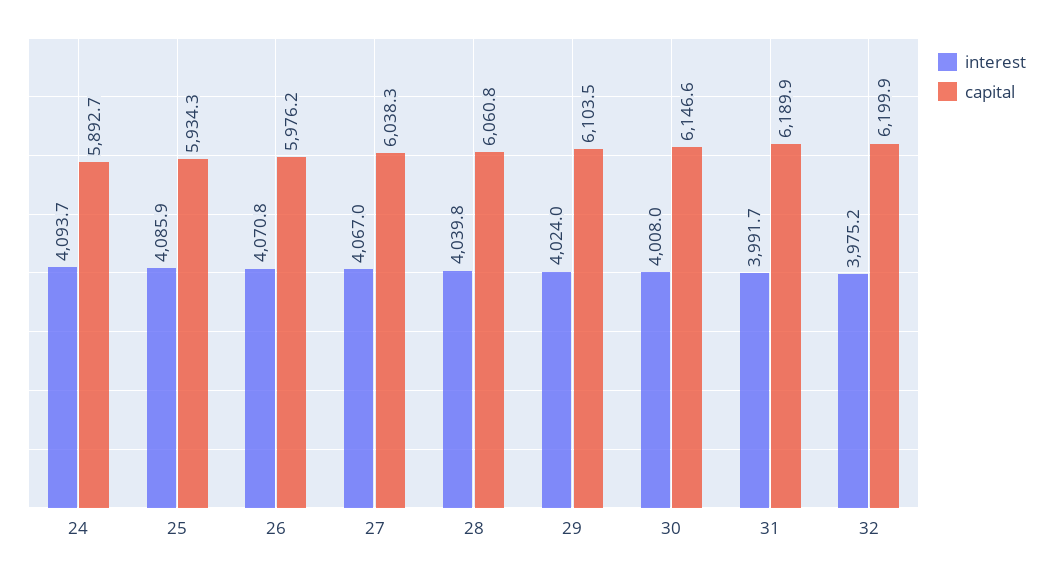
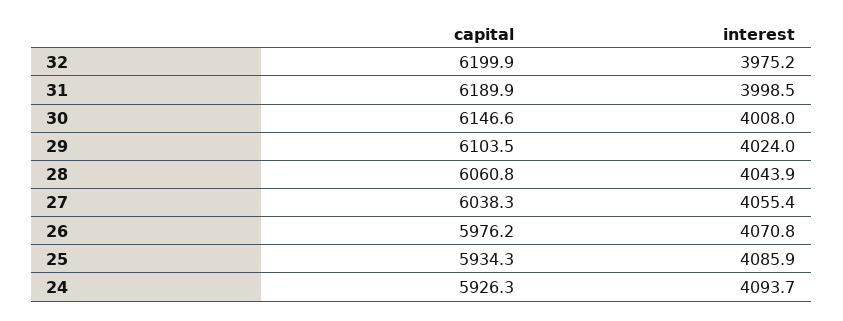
  {
    "interest": {
      "24": 4093.7,
      "25": 4085.9,
      "26": 4070.8,
-     "27": 4067,
+     "27": 4055.4,
-     "28": 4039.8,
+     "28": 4043.9,
      "29": 4024,
      "30": 4008,
-     "31": 3991.7,
+     "31": 3998.5,
      "32": 3975.2
    },
    "capital": {
-     "24": 5892.7,
+     "24": 5926.3,
      "25": 5934.3,
      "26": 5976.2,
      "27": 6038.3,
      "28": 6060.8,
      "29": 6103.5,
      "30": 6146.6,
      "31": 6189.9,
      "32": 6199.9
    }
  }

